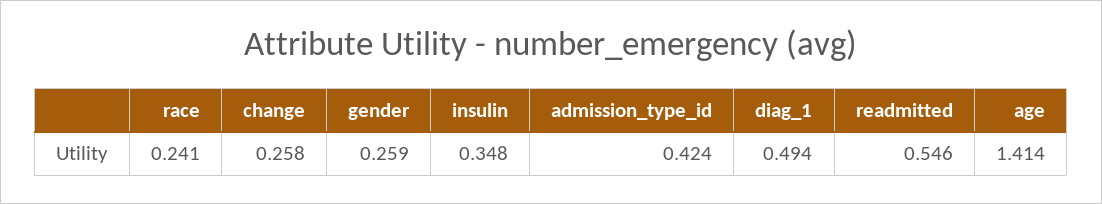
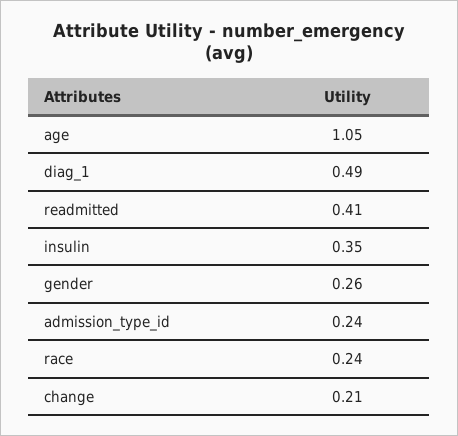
  {
    "race": 0.241,
-   "change": 0.258,
+   "change": 0.21,
    "gender": 0.259,
    "insulin": 0.348,
-   "admission_type_id": 0.424,
+   "admission_type_id": 0.24,
    "diag_1": 0.494,
-   "readmitted": 0.546,
+   "readmitted": 0.41,
-   "age": 1.414
+   "age": 1.05
  }

